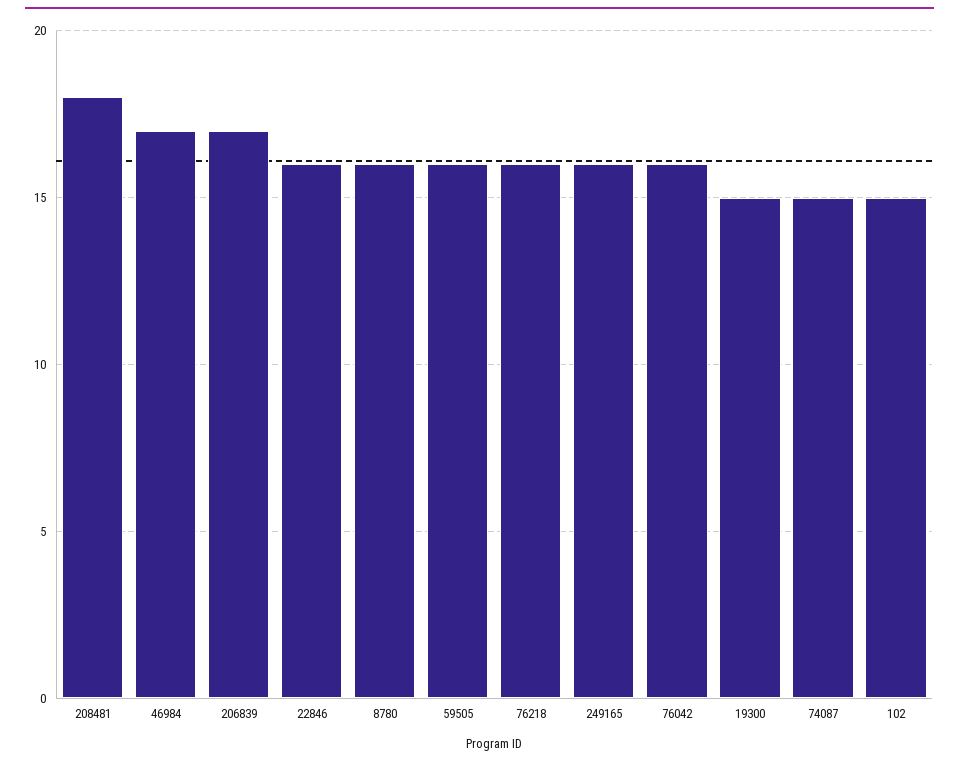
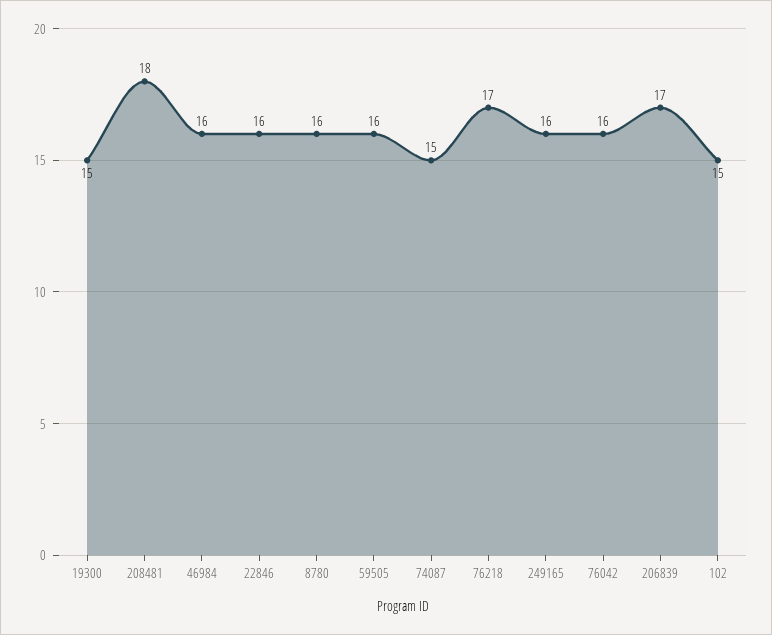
  {
    "208481": 18,
-   "46984": 17,
+   "46984": 16,
    "206839": 17,
    "22846": 16,
    "8780": 16,
    "59505": 16,
-   "76218": 16,
+   "76218": 17,
    "249165": 16,
    "76042": 16,
    "19300": 15,
    "74087": 15,
    "102": 15
  }

